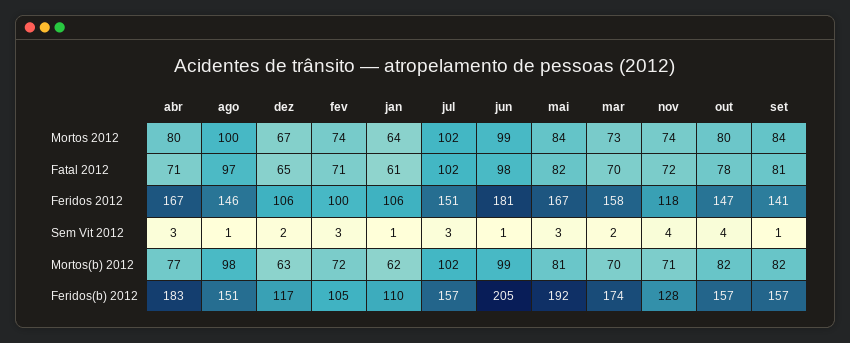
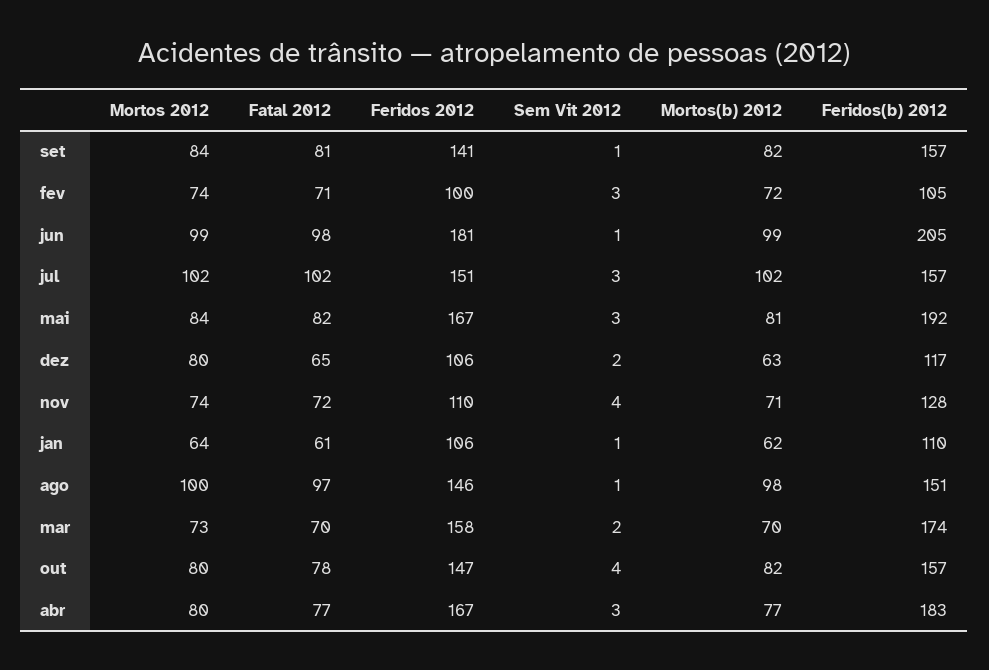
  {
    "abr": {
      "Mortos 2012": 80,
-     "Fatal 2012": 71,
+     "Fatal 2012": 77,
      "Feridos 2012": 167,
      "Sem Vit 2012": 3,
      "Mortos(b) 2012": 77,
      "Feridos(b) 2012": 183
    },
    "ago": {
      "Mortos 2012": 100,
      "Fatal 2012": 97,
      "Feridos 2012": 146,
      "Sem Vit 2012": 1,
      "Mortos(b) 2012": 98,
      "Feridos(b) 2012": 151
    },
    "dez": {
-     "Mortos 2012": 67,
+     "Mortos 2012": 80,
      "Fatal 2012": 65,
      "Feridos 2012": 106,
      "Sem Vit 2012": 2,
      "Mortos(b) 2012": 63,
      "Feridos(b) 2012": 117
    },
    "fev": {
      "Mortos 2012": 74,
      "Fatal 2012": 71,
      "Feridos 2012": 100,
      "Sem Vit 2012": 3,
      "Mortos(b) 2012": 72,
      "Feridos(b) 2012": 105
    },
    "jan": {
      "Mortos 2012": 64,
      "Fatal 2012": 61,
      "Feridos 2012": 106,
      "Sem Vit 2012": 1,
      "Mortos(b) 2012": 62,
      "Feridos(b) 2012": 110
    },
    "jul": {
      "Mortos 2012": 102,
      "Fatal 2012": 102,
      "Feridos 2012": 151,
      "Sem Vit 2012": 3,
      "Mortos(b) 2012": 102,
      "Feridos(b) 2012": 157
    },
    "jun": {
      "Mortos 2012": 99,
      "Fatal 2012": 98,
      "Feridos 2012": 181,
      "Sem Vit 2012": 1,
      "Mortos(b) 2012": 99,
      "Feridos(b) 2012": 205
    },
    "mai": {
      "Mortos 2012": 84,
      "Fatal 2012": 82,
      "Feridos 2012": 167,
      "Sem Vit 2012": 3,
      "Mortos(b) 2012": 81,
      "Feridos(b) 2012": 192
    },
    "mar": {
      "Mortos 2012": 73,
      "Fatal 2012": 70,
      "Feridos 2012": 158,
      "Sem Vit 2012": 2,
      "Mortos(b) 2012": 70,
      "Feridos(b) 2012": 174
    },
    "nov": {
      "Mortos 2012": 74,
      "Fatal 2012": 72,
-     "Feridos 2012": 118,
+     "Feridos 2012": 110,
      "Sem Vit 2012": 4,
      "Mortos(b) 2012": 71,
      "Feridos(b) 2012": 128
    },
    "out": {
      "Mortos 2012": 80,
      "Fatal 2012": 78,
      "Feridos 2012": 147,
      "Sem Vit 2012": 4,
      "Mortos(b) 2012": 82,
      "Feridos(b) 2012": 157
    },
    "set": {
      "Mortos 2012": 84,
      "Fatal 2012": 81,
      "Feridos 2012": 141,
      "Sem Vit 2012": 1,
      "Mortos(b) 2012": 82,
      "Feridos(b) 2012": 157
    }
  }

